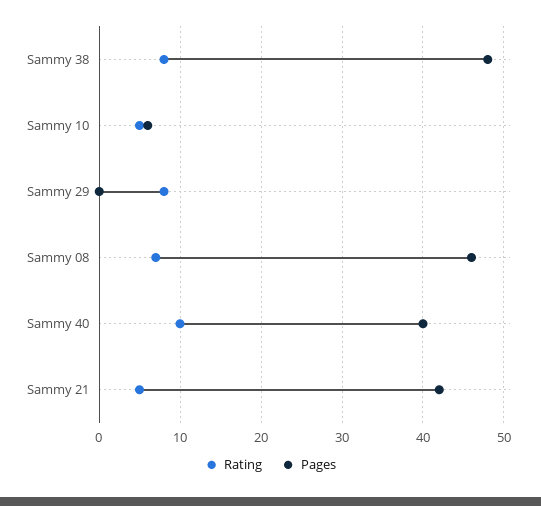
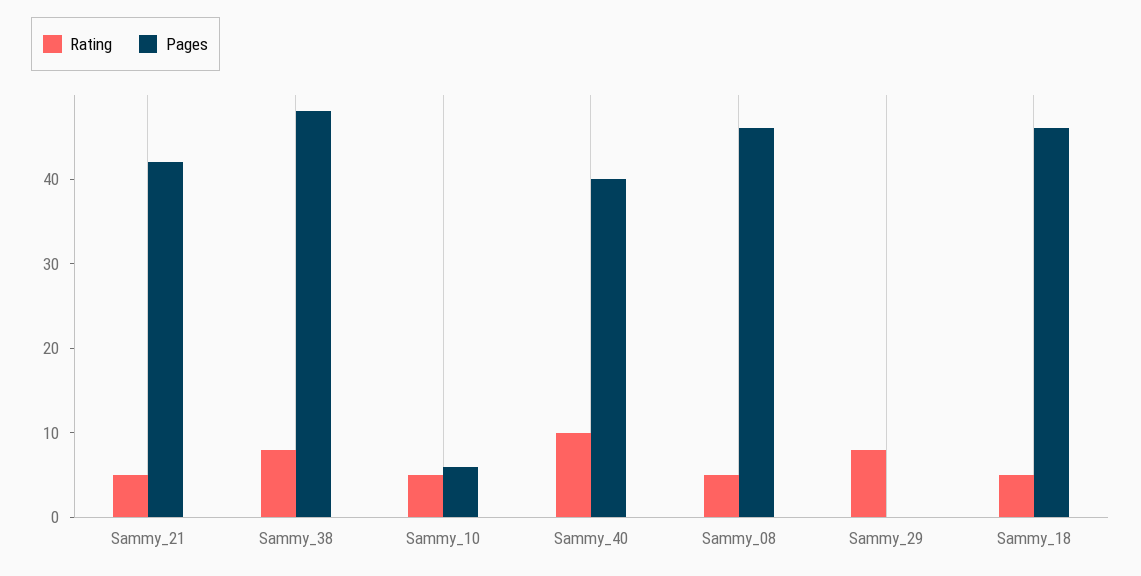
  {
    "Rating": {
      "Sammy 38": 8,
      "Sammy 10": 5,
      "Sammy 29": 8,
-     "Sammy 08": 7,
+     "Sammy 08": 5,
      "Sammy 40": 10,
-     "Sammy 21": 5
+     "Sammy 21": 5,
+     "Sammy_18": 5
    },
    "Pages": {
      "Sammy 38": 48,
      "Sammy 10": 6,
      "Sammy 29": 0,
      "Sammy 08": 46,
      "Sammy 40": 40,
-     "Sammy 21": 42
+     "Sammy 21": 42,
+     "Sammy_18": 46
    }
  }

